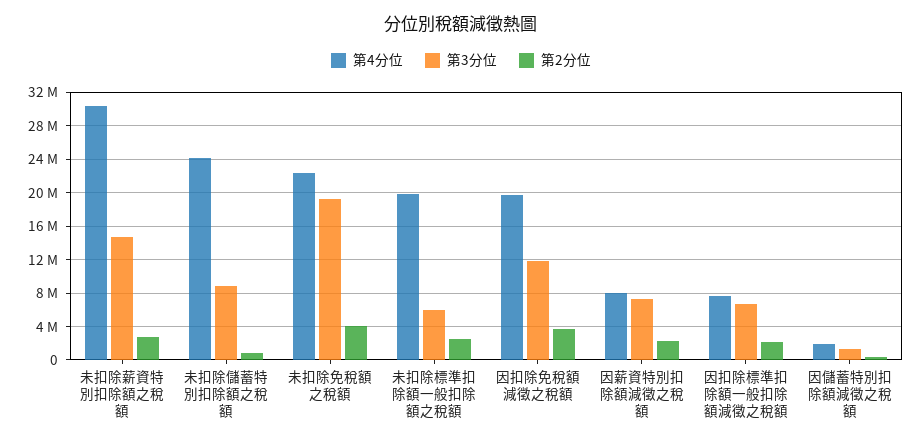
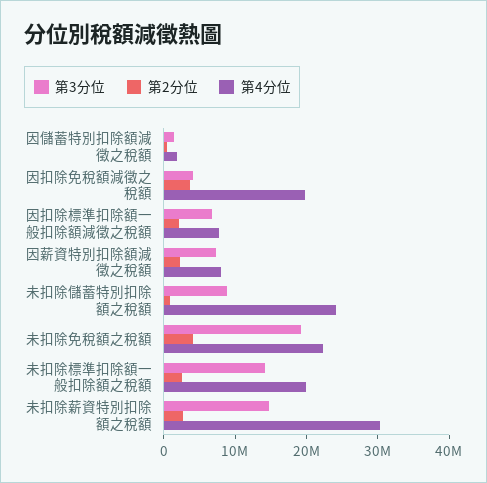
  {
    "第4分位": {
      "未扣除薪資特別扣除額之稅額": 30000000,
      "未扣除儲蓄特別扣除額之稅額": 24000000,
      "未扣除免稅額之稅額": 22000000,
      "未扣除標準扣除額一般扣除額之稅額": 20000000,
      "因扣除免稅額減徵之稅額": 20000000,
      "因薪資特別扣除額減徵之稅額": 8000000,
      "因扣除標準扣除額一般扣除額減徵之稅額": 8000000,
      "因儲蓄特別扣除額減徵之稅額": 2000000
    },
    "第3分位": {
      "未扣除薪資特別扣除額之稅額": 15000000,
      "未扣除儲蓄特別扣除額之稅額": 9000000,
      "未扣除免稅額之稅額": 19000000,
-     "未扣除標準扣除額一般扣除額之稅額": 6000000,
+     "未扣除標準扣除額一般扣除額之稅額": 14000000,
-     "因扣除免稅額減徵之稅額": 12000000,
+     "因扣除免稅額減徵之稅額": 4000000,
      "因薪資特別扣除額減徵之稅額": 7000000,
      "因扣除標準扣除額一般扣除額減徵之稅額": 7000000,
      "因儲蓄特別扣除額減徵之稅額": 1000000
    },
    "第2分位": {
      "未扣除薪資特別扣除額之稅額": 3000000,
      "未扣除儲蓄特別扣除額之稅額": 1000000,
      "未扣除免稅額之稅額": 4000000,
      "未扣除標準扣除額一般扣除額之稅額": 3000000,
      "因扣除免稅額減徵之稅額": 4000000,
      "因薪資特別扣除額減徵之稅額": 2000000,
      "因扣除標準扣除額一般扣除額減徵之稅額": 2000000,
      "因儲蓄特別扣除額減徵之稅額": 0
    }
  }

